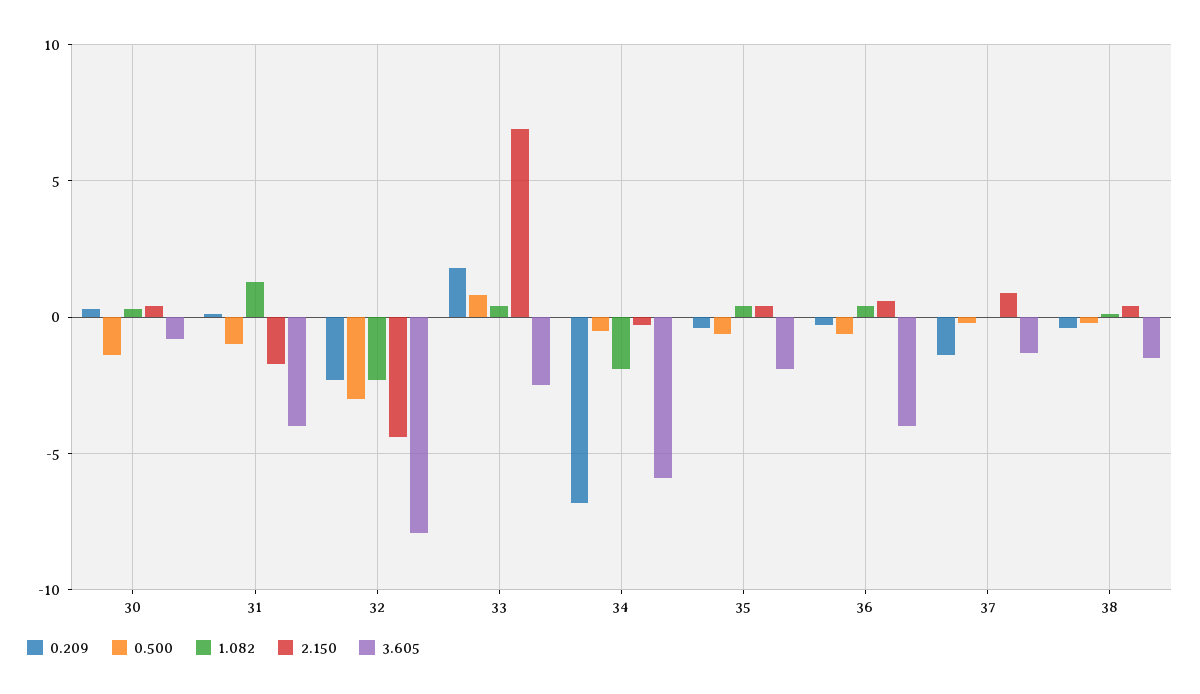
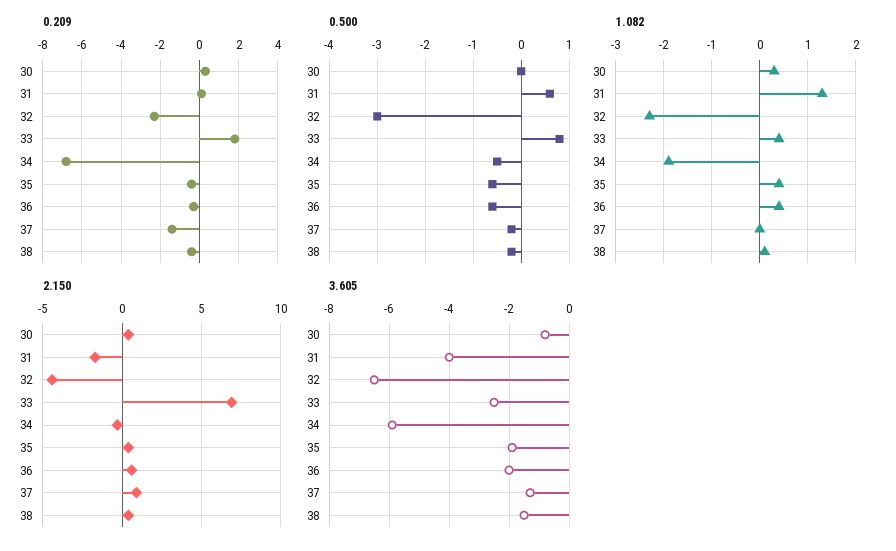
  {
    "0.209": {
      "30": 0.5,
      "31": 0,
      "32": -2.5,
      "33": 2,
      "34": -7,
      "35": -0.5,
      "36": -0.5,
      "37": -1.5,
      "38": -0.5
    },
    "0.500": {
-     "30": -1.5,
+     "30": 0,
-     "31": -1,
+     "31": 0.5,
      "32": -3,
      "33": 1,
      "34": -0.5,
      "35": -0.5,
      "36": -0.5,
      "37": 0,
      "38": 0
    },
    "1.082": {
      "30": 0.5,
      "31": 1.5,
      "32": -2.5,
      "33": 0.5,
      "34": -2,
      "35": 0.5,
      "36": 0.5,
      "37": 0,
      "38": 0
    },
    "2.150": {
      "30": 0.5,
      "31": -1.5,
      "32": -4.5,
      "33": 7,
      "34": -0.5,
      "35": 0.5,
      "36": 0.5,
      "37": 1,
      "38": 0.5
    },
    "3.605": {
      "30": -1,
      "31": -4,
-     "32": -8,
+     "32": -6.5,
      "33": -2.5,
      "34": -6,
      "35": -2,
-     "36": -4,
+     "36": -2,
      "37": -1.5,
      "38": -1.5
    }
  }

